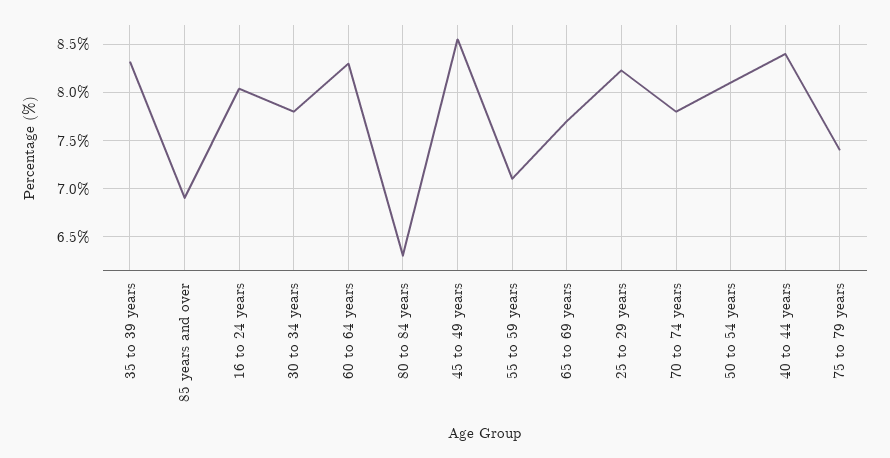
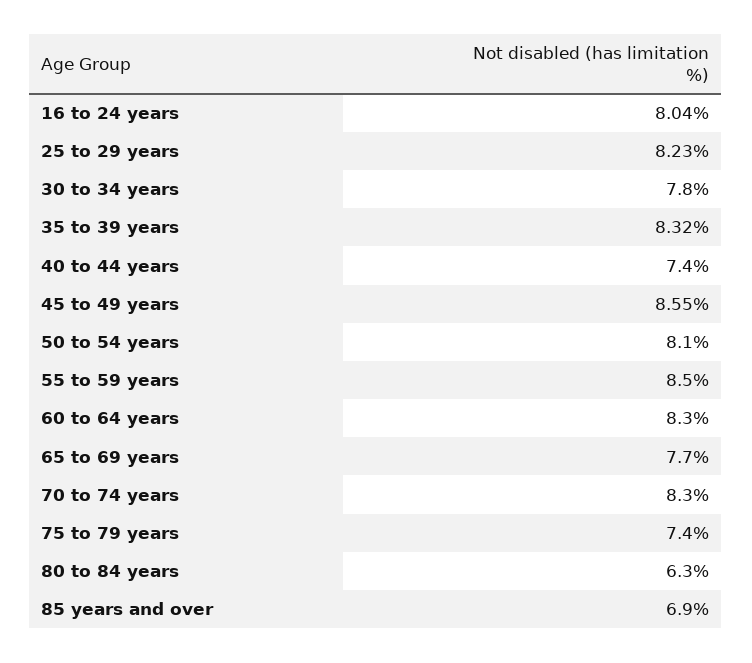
  {
    "35 to 39 years": 8.32,
    "85 years and over": 6.9,
    "16 to 24 years": 8.04,
    "30 to 34 years": 7.8,
    "60 to 64 years": 8.3,
    "80 to 84 years": 6.3,
    "45 to 49 years": 8.55,
-   "55 to 59 years": 7.1,
+   "55 to 59 years": 8.5,
    "65 to 69 years": 7.7,
    "25 to 29 years": 8.23,
-   "70 to 74 years": 7.8,
+   "70 to 74 years": 8.3,
    "50 to 54 years": 8.1,
-   "40 to 44 years": 8.4,
+   "40 to 44 years": 7.4,
    "75 to 79 years": 7.4
  }

